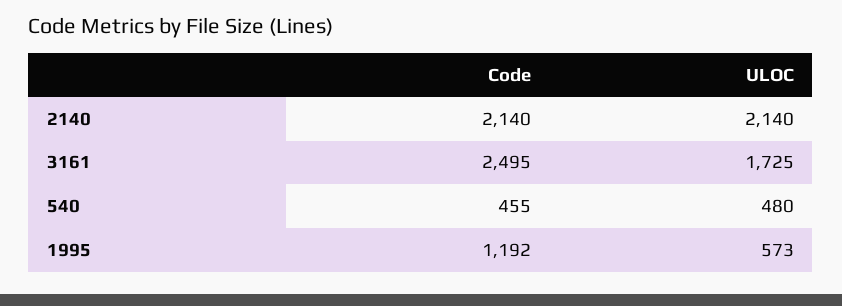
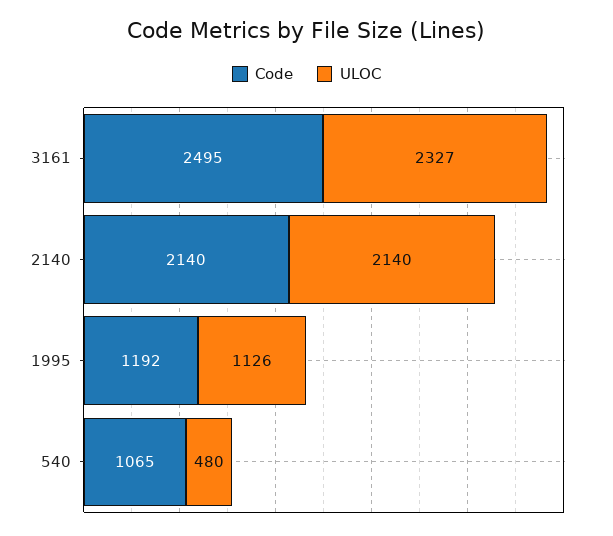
  {
    "Code": {
      "2140": 2140,
      "3161": 2495,
-     "540": 455,
+     "540": 1065,
      "1995": 1192
    },
    "ULOC": {
      "2140": 2140,
-     "3161": 1725,
+     "3161": 2327,
      "540": 480,
-     "1995": 573
+     "1995": 1126
    }
  }

